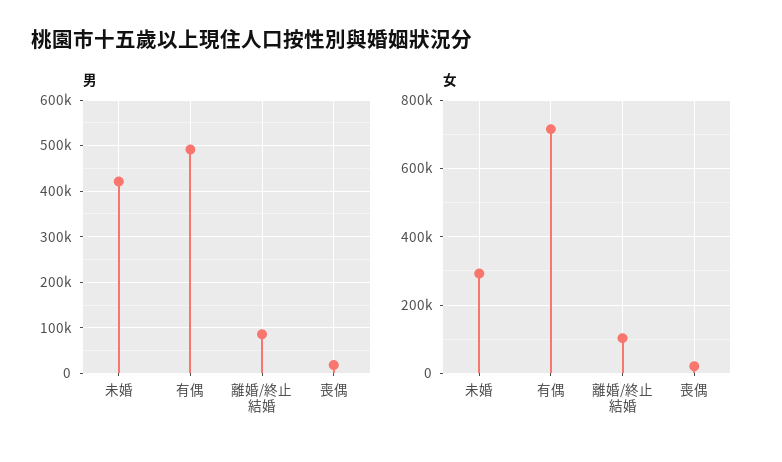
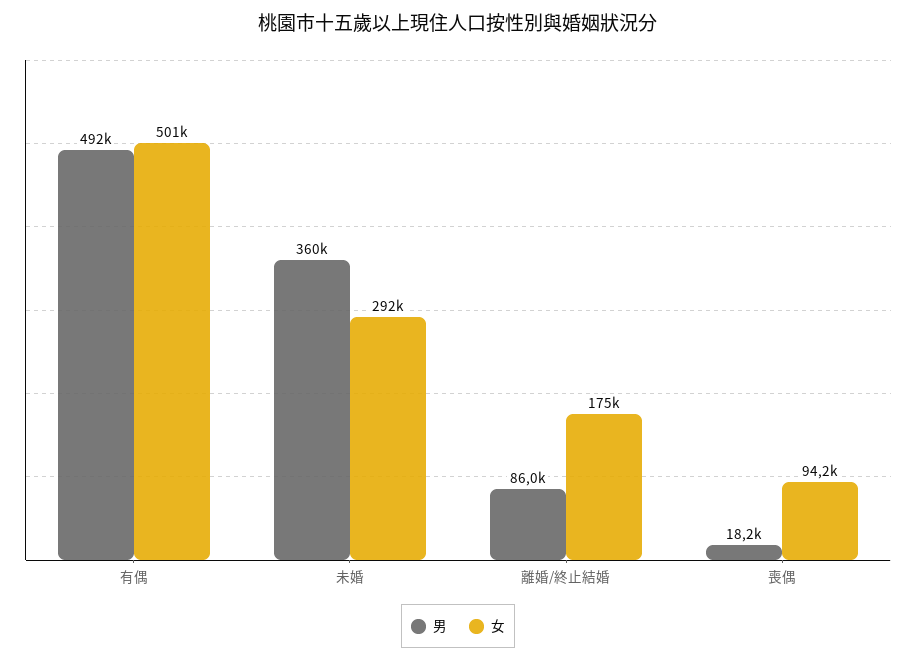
  {
    "男": {
-     "未婚": 420000,
+     "未婚": 360000,
      "有偶": 492000,
      "離婚/終止結婚": 86000,
      "喪偶": 18200
    },
    "女": {
      "未婚": 292000,
-     "有偶": 720000,
+     "有偶": 501000,
-     "離婚/終止結婚": 100000,
+     "離婚/終止結婚": 175000,
-     "喪偶": 20000
+     "喪偶": 94200
    }
  }

